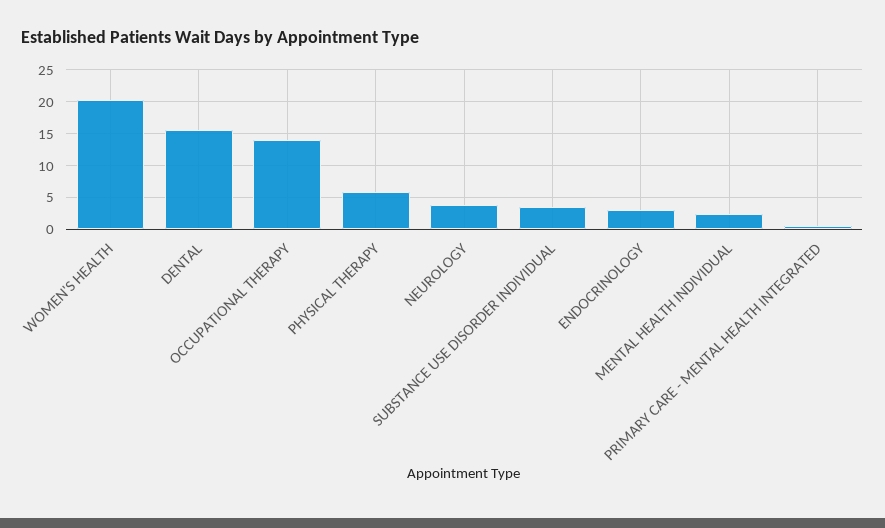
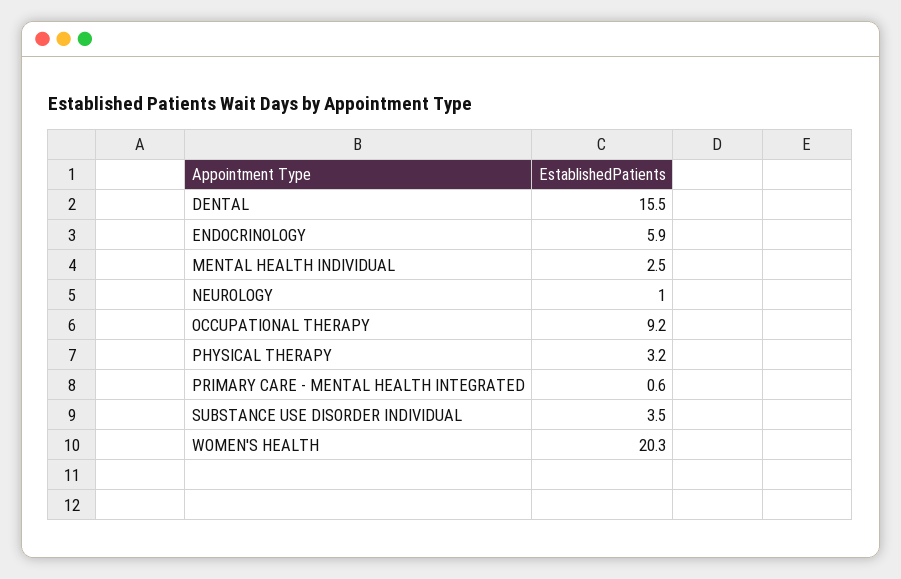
  {
    "WOMEN'S HEALTH": 20.3,
    "DENTAL": 15.5,
-   "OCCUPATIONAL THERAPY": 14,
+   "OCCUPATIONAL THERAPY": 9.2,
-   "PHYSICAL THERAPY": 6,
+   "PHYSICAL THERAPY": 3.2,
-   "NEUROLOGY": 4,
+   "NEUROLOGY": 1,
    "SUBSTANCE USE DISORDER INDIVIDUAL": 3.5,
-   "ENDOCRINOLOGY": 3,
+   "ENDOCRINOLOGY": 5.9,
    "MENTAL HEALTH INDIVIDUAL": 2.5,
    "PRIMARY CARE - MENTAL HEALTH INTEGRATED": 0.6
  }

